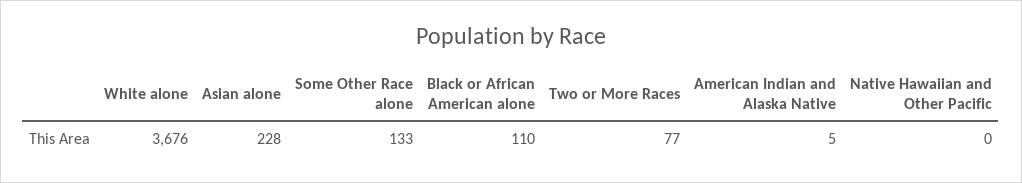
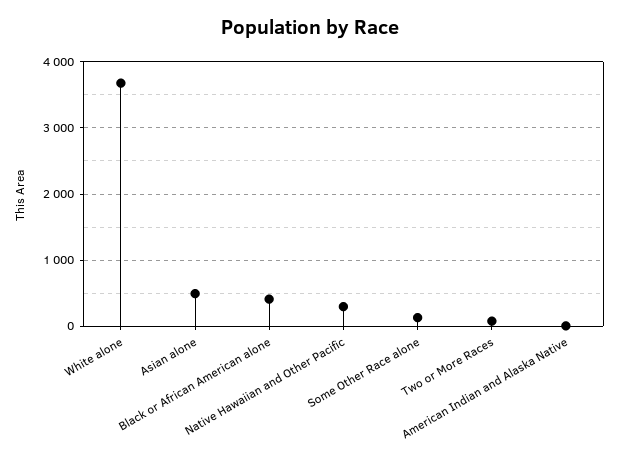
  {
    "White alone": 3676,
-   "Asian alone": 228,
+   "Asian alone": 500,
    "Some Other Race alone": 133,
-   "Black or African American alone": 110,
+   "Black or African American alone": 400,
    "Two or More Races": 77,
    "American Indian and Alaska Native": 5,
-   "Native Hawaiian and Other Pacific": 0
+   "Native Hawaiian and Other Pacific": 300
  }

